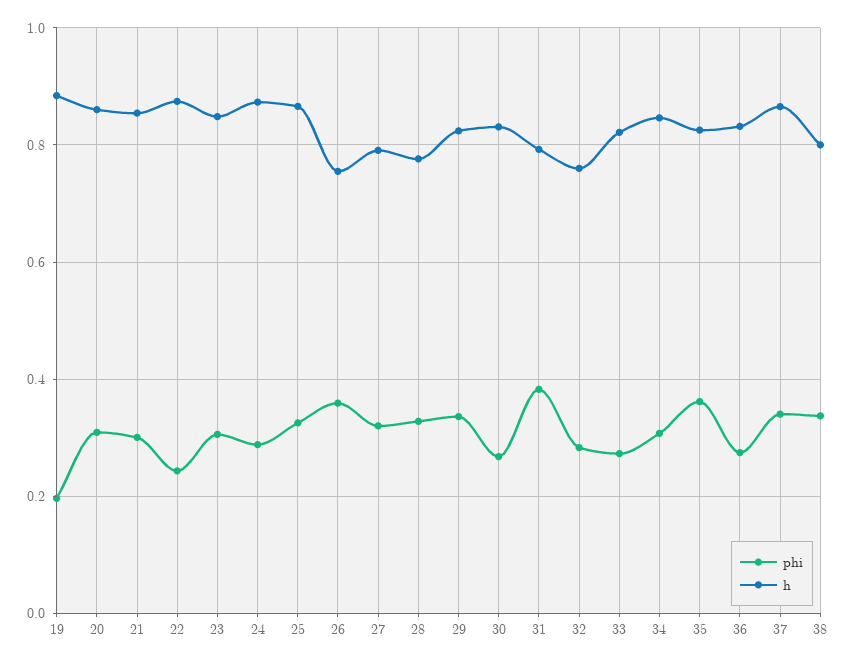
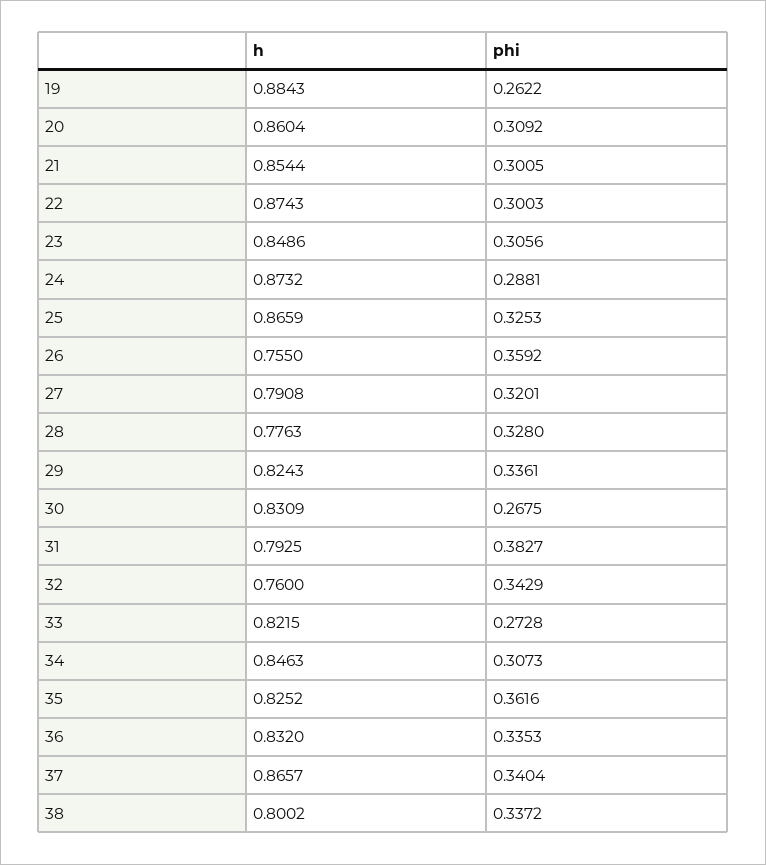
  {
    "phi": {
-     "19": 0.2,
+     "19": 0.2622,
      "20": 0.3092,
      "21": 0.3005,
-     "22": 0.24,
+     "22": 0.3003,
      "23": 0.3056,
      "24": 0.2881,
      "25": 0.3253,
      "26": 0.3592,
      "27": 0.3201,
      "28": 0.328,
      "29": 0.3361,
      "30": 0.2675,
      "31": 0.3827,
-     "32": 0.28,
+     "32": 0.3429,
      "33": 0.2728,
      "34": 0.3073,
      "35": 0.3616,
-     "36": 0.28,
+     "36": 0.3353,
      "37": 0.3404,
      "38": 0.3372
    },
    "h": {
      "19": 0.8843,
      "20": 0.8604,
      "21": 0.8544,
      "22": 0.8743,
      "23": 0.8486,
      "24": 0.8732,
      "25": 0.8659,
      "26": 0.755,
      "27": 0.7908,
      "28": 0.7763,
      "29": 0.8243,
      "30": 0.8309,
      "31": 0.7925,
      "32": 0.76,
      "33": 0.8215,
      "34": 0.8463,
      "35": 0.8252,
      "36": 0.832,
      "37": 0.8657,
      "38": 0.8002
    }
  }

